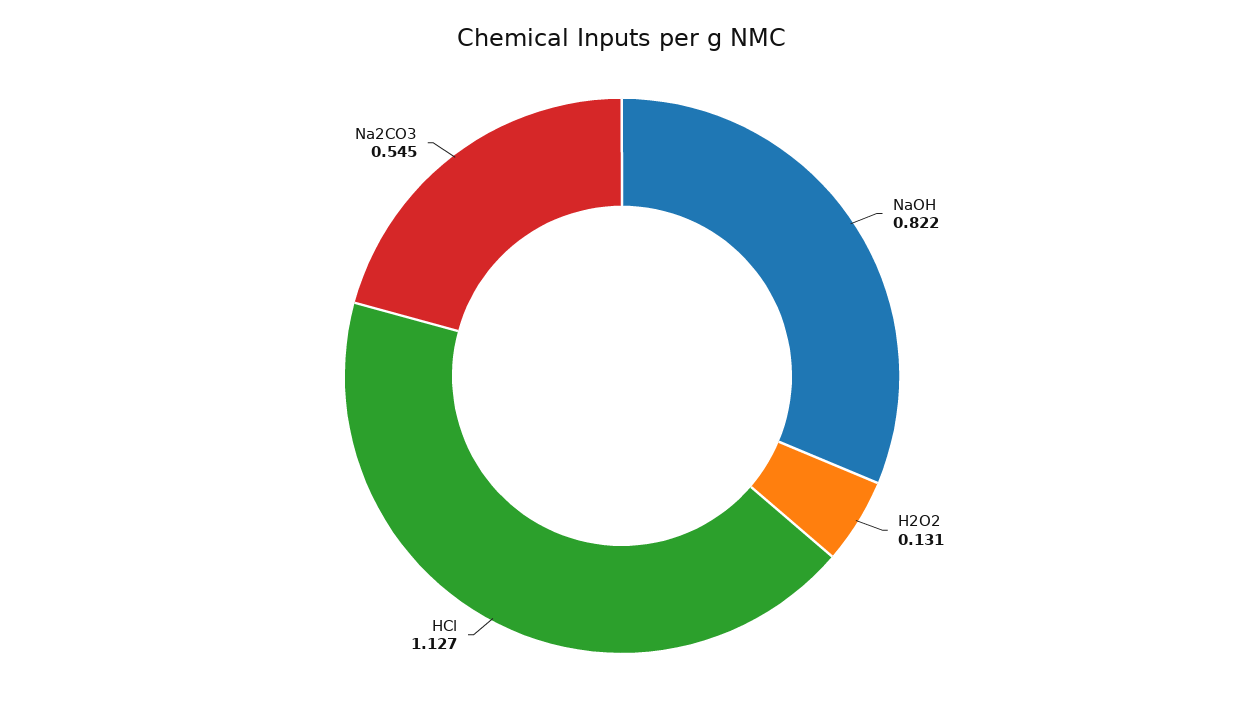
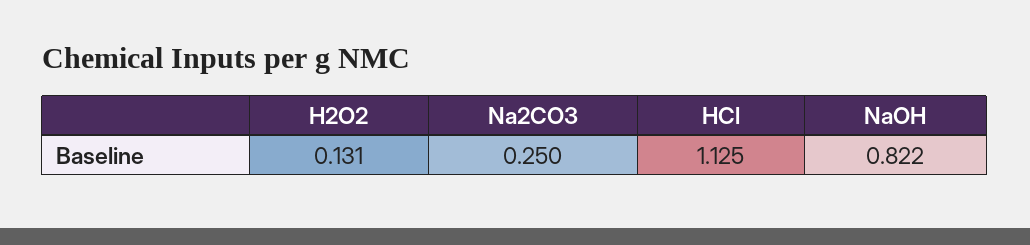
  {
    "NaOH": 0.822,
    "H2O2": 0.131,
-   "HCl": 1.127,
+   "HCl": 1.125,
-   "Na2CO3": 0.545
+   "Na2CO3": 0.25
  }

